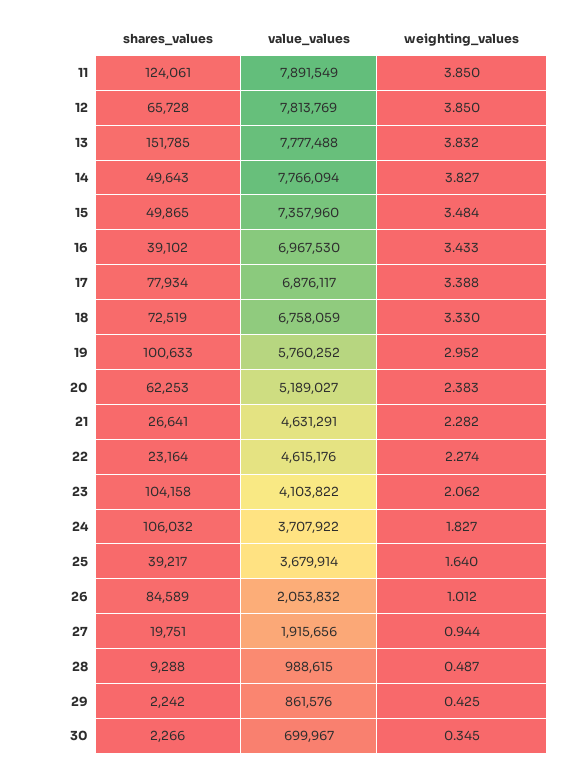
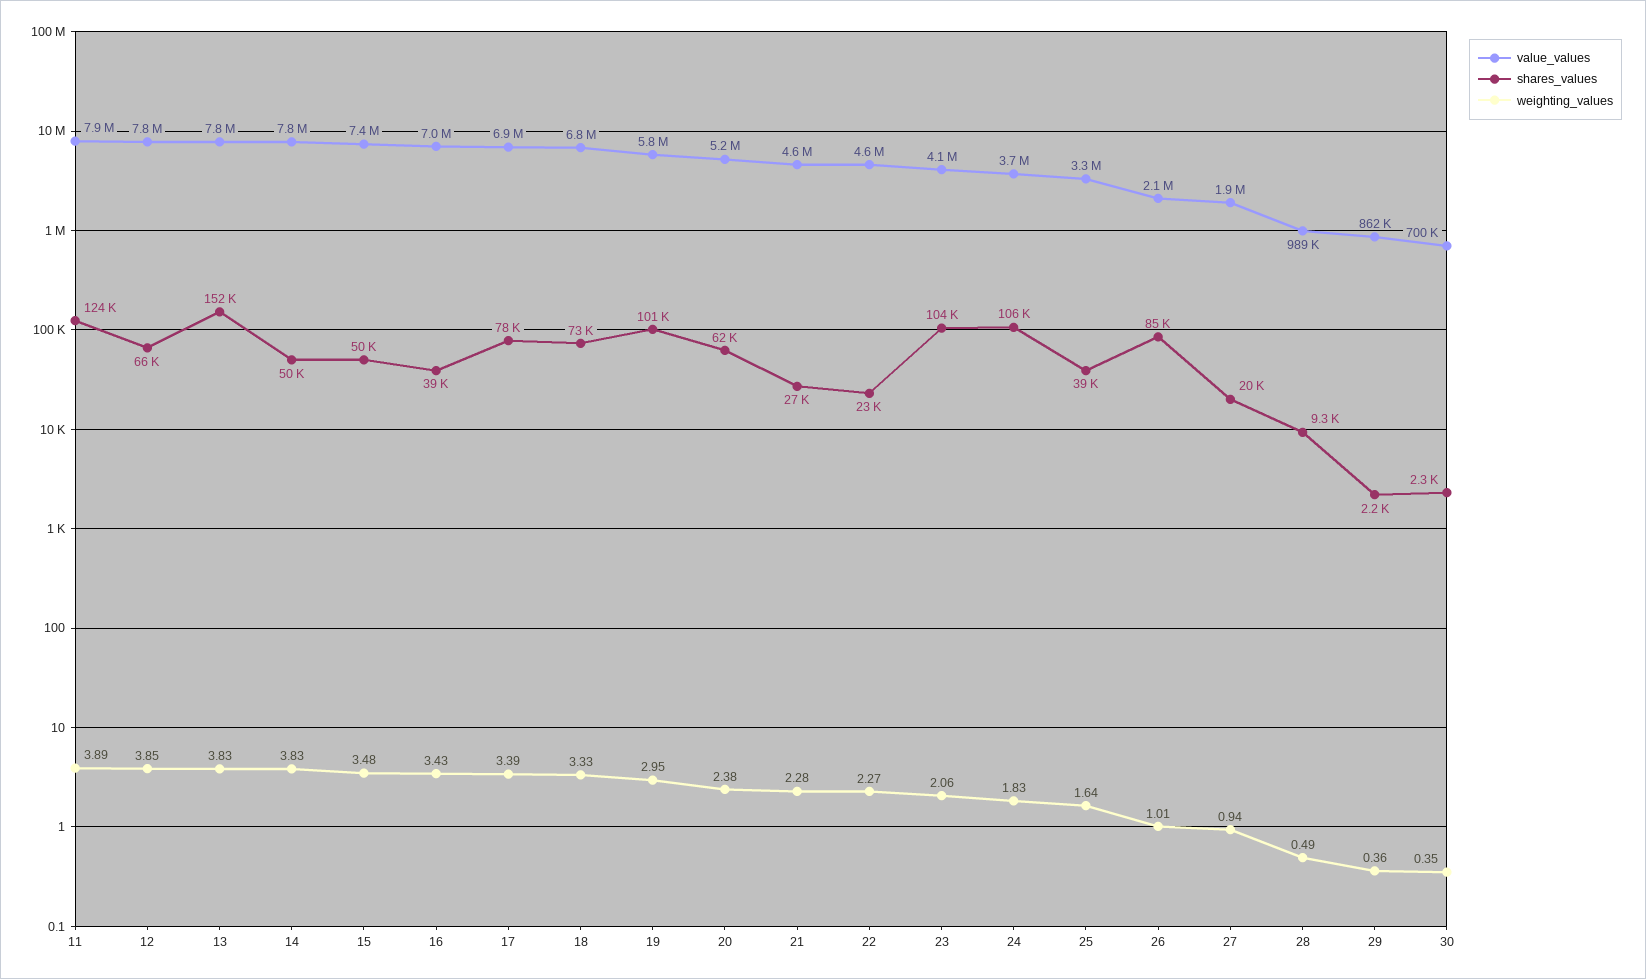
  {
    "shares_values": {
      "11": 124061,
      "12": 65728,
      "13": 151785,
      "14": 49643,
      "15": 49865,
      "16": 39102,
      "17": 77934,
      "18": 72519,
      "19": 100633,
      "20": 62253,
      "21": 26641,
      "22": 23164,
      "23": 104158,
      "24": 106032,
      "25": 39217,
      "26": 84589,
      "27": 19751,
      "28": 9288,
      "29": 2242,
      "30": 2266
    },
    "value_values": {
      "11": 7891549,
      "12": 7813769,
      "13": 7777488,
      "14": 7766094,
      "15": 7357960,
      "16": 6967530,
      "17": 6876117,
      "18": 6758059,
      "19": 5760252,
      "20": 5189027,
      "21": 4631291,
      "22": 4615176,
      "23": 4103822,
      "24": 3707922,
-     "25": 3679914,
+     "25": 3300000,
      "26": 2053832,
      "27": 1915656,
      "28": 988615,
      "29": 861576,
      "30": 699967
    },
    "weighting_values": {
-     "11": 3.85,
+     "11": 3.89,
      "12": 3.85,
      "13": 3.832,
      "14": 3.827,
      "15": 3.484,
      "16": 3.433,
      "17": 3.388,
      "18": 3.33,
      "19": 2.952,
      "20": 2.383,
      "21": 2.282,
      "22": 2.274,
      "23": 2.062,
      "24": 1.827,
      "25": 1.64,
      "26": 1.012,
      "27": 0.944,
      "28": 0.487,
-     "29": 0.425,
+     "29": 0.36,
      "30": 0.345
    }
  }

